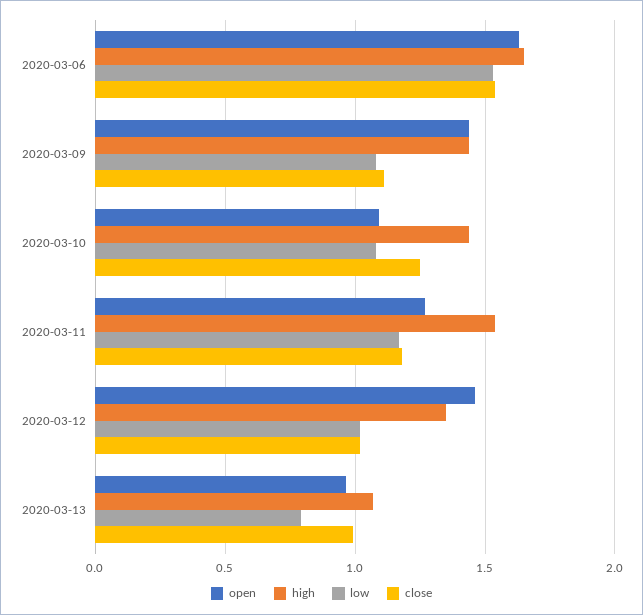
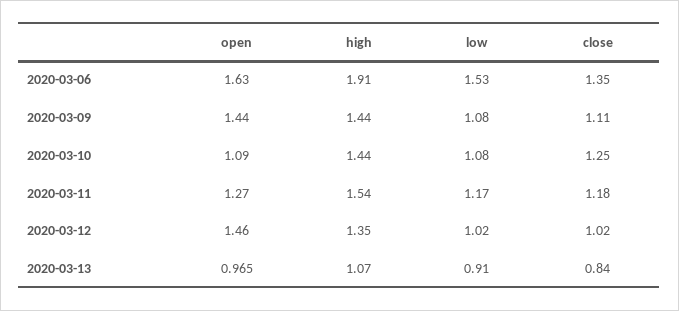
  {
    "open": {
      "2020-03-06": 1.63,
      "2020-03-09": 1.44,
      "2020-03-10": 1.09,
      "2020-03-11": 1.27,
      "2020-03-12": 1.46,
      "2020-03-13": 0.965
    },
    "high": {
-     "2020-03-06": 1.65,
+     "2020-03-06": 1.91,
      "2020-03-09": 1.44,
      "2020-03-10": 1.44,
      "2020-03-11": 1.54,
      "2020-03-12": 1.35,
      "2020-03-13": 1.07
    },
    "low": {
      "2020-03-06": 1.53,
      "2020-03-09": 1.08,
      "2020-03-10": 1.08,
      "2020-03-11": 1.17,
      "2020-03-12": 1.02,
-     "2020-03-13": 0.8
+     "2020-03-13": 0.91
    },
    "close": {
-     "2020-03-06": 1.55,
+     "2020-03-06": 1.35,
      "2020-03-09": 1.11,
      "2020-03-10": 1.25,
      "2020-03-11": 1.18,
      "2020-03-12": 1.02,
-     "2020-03-13": 1
+     "2020-03-13": 0.84
    }
  }

